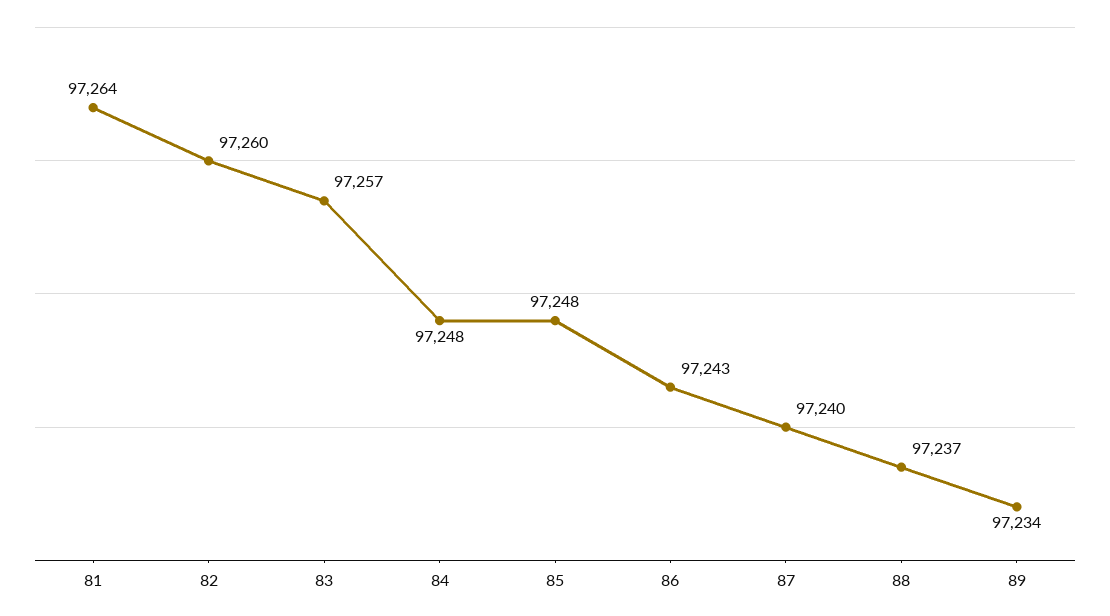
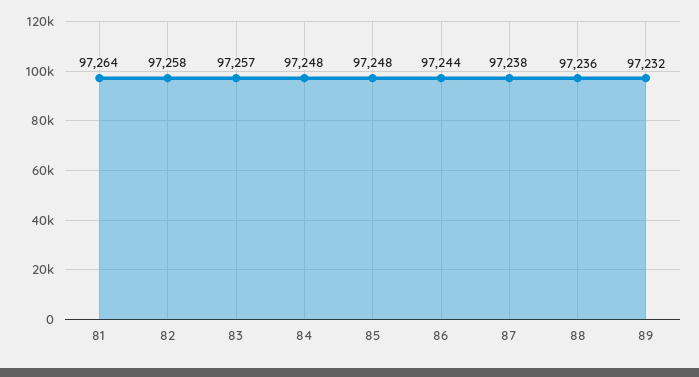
  {
    "81": 97264,
-   "82": 97260,
+   "82": 97258,
    "83": 97257,
    "84": 97248,
    "85": 97248,
-   "86": 97243,
+   "86": 97244,
-   "87": 97240,
+   "87": 97238,
-   "88": 97237,
+   "88": 97236,
-   "89": 97234
+   "89": 97232
  }

